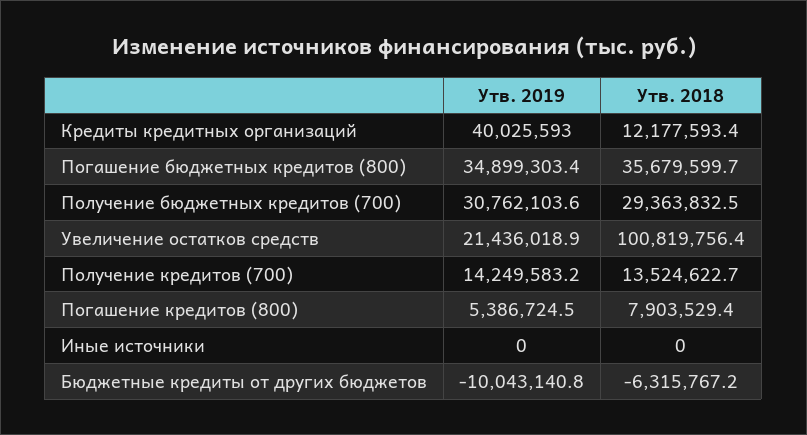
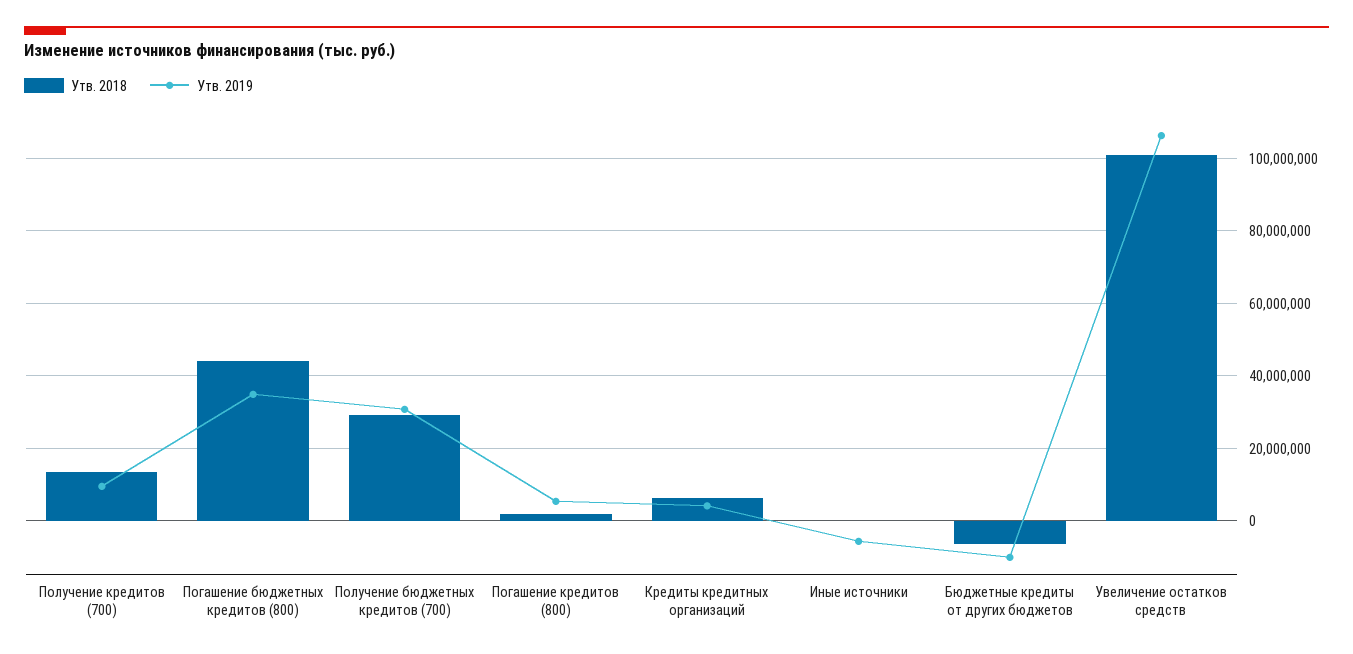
  {
    "Утв. 2019": {
-     "Кредиты кредитных организаций": 40025593,
+     "Кредиты кредитных организаций": 4000000,
      "Погашение бюджетных кредитов (800)": 34899303.4,
      "Получение бюджетных кредитов (700)": 30762103.6,
-     "Увеличение остатков средств": 21436018.9,
+     "Увеличение остатков средств": 106000000,
-     "Получение кредитов (700)": 14249583.2,
+     "Получение кредитов (700)": 10000000,
      "Погашение кредитов (800)": 5386724.5,
-     "Иные источники": 0,
+     "Иные источники": -6000000,
      "Бюджетные кредиты от других бюджетов": -10043140.8
    },
    "Утв. 2018": {
-     "Кредиты кредитных организаций": 12177593.4,
+     "Кредиты кредитных организаций": 6000000,
-     "Погашение бюджетных кредитов (800)": 35679599.7,
+     "Погашение бюджетных кредитов (800)": 44000000,
      "Получение бюджетных кредитов (700)": 29363832.5,
      "Увеличение остатков средств": 100819756.4,
      "Получение кредитов (700)": 13524622.7,
-     "Погашение кредитов (800)": 7903529.4,
+     "Погашение кредитов (800)": 2000000,
      "Иные источники": 0,
      "Бюджетные кредиты от других бюджетов": -6315767.2
    }
  }

